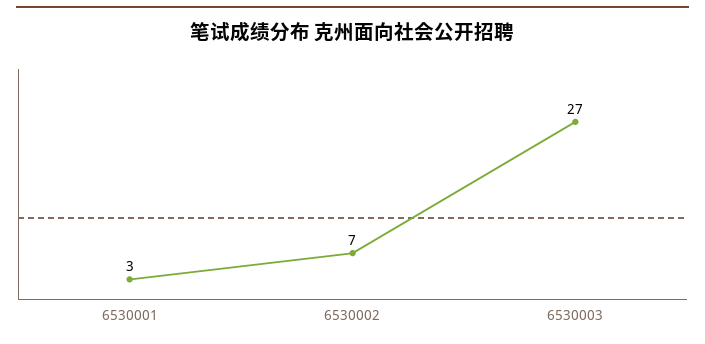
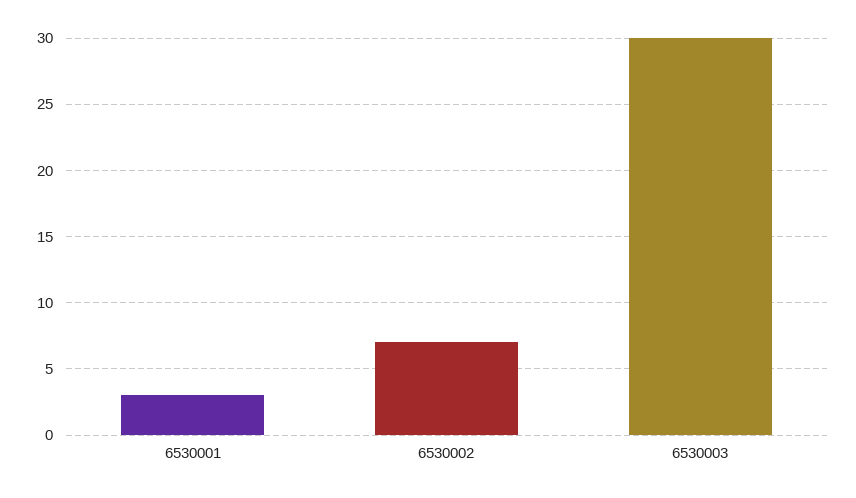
  {
    "6530001": 3,
    "6530002": 7,
-   "6530003": 27
+   "6530003": 30
  }

